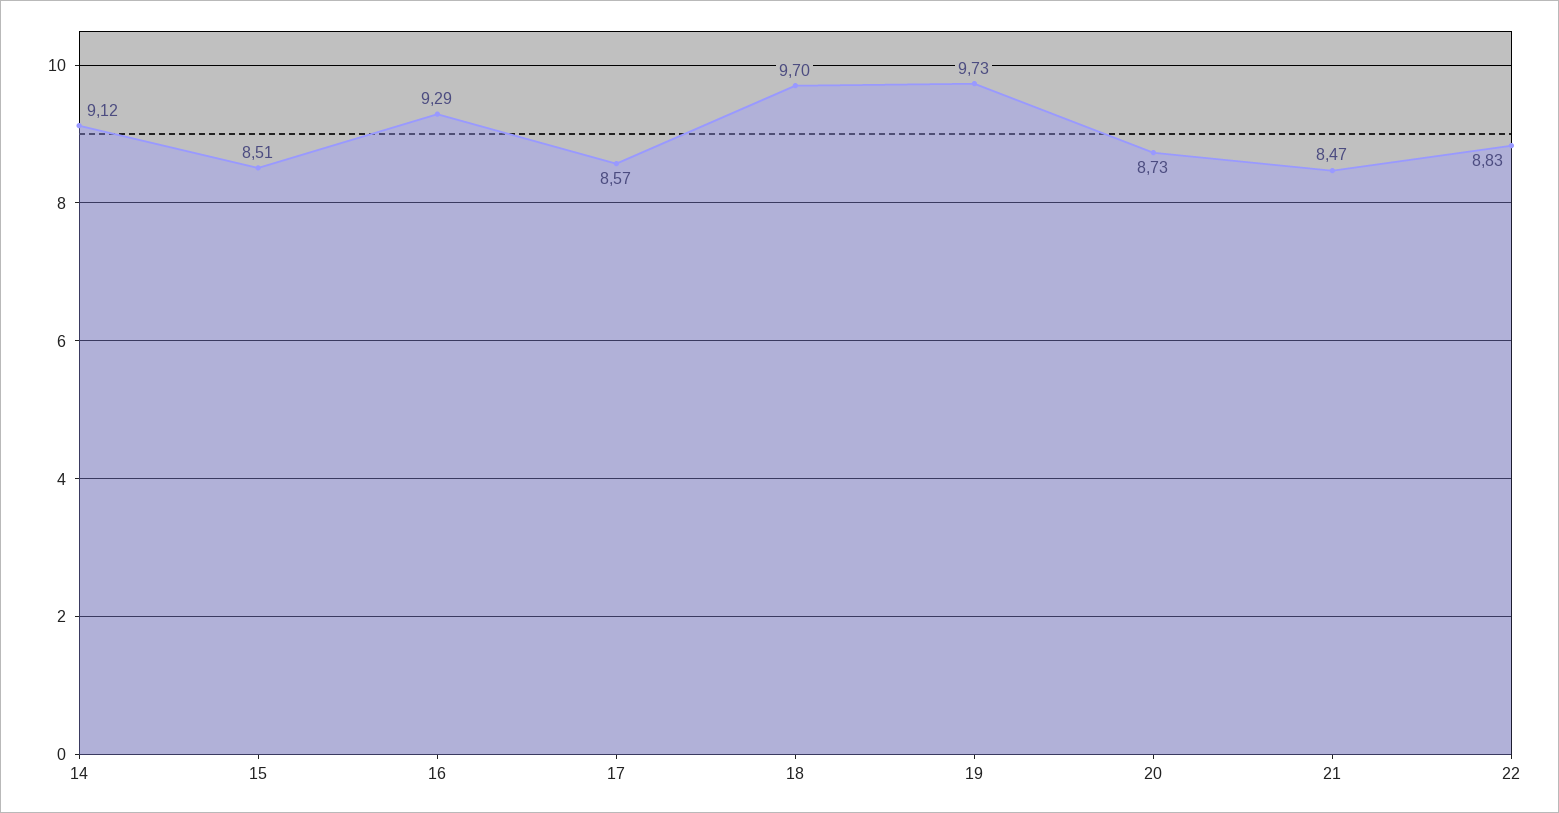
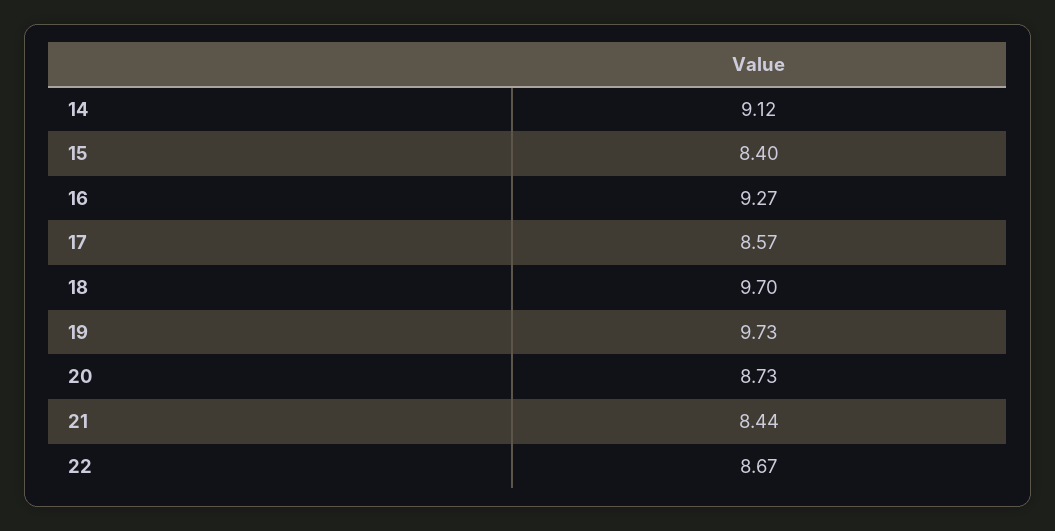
  {
    "14": 9.12,
-   "15": 8.51,
+   "15": 8.4,
-   "16": 9.29,
+   "16": 9.27,
    "17": 8.57,
    "18": 9.7,
    "19": 9.73,
    "20": 8.73,
-   "21": 8.47,
+   "21": 8.44,
-   "22": 8.83
+   "22": 8.67
  }

